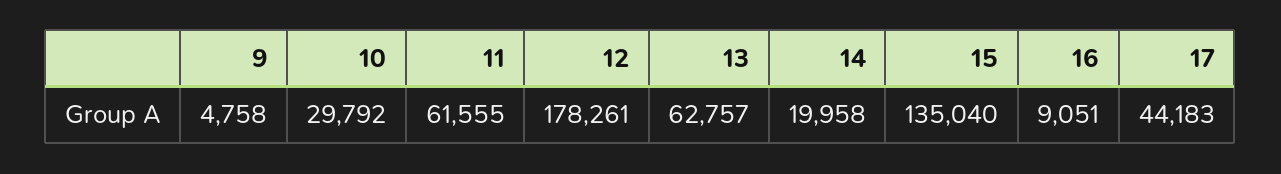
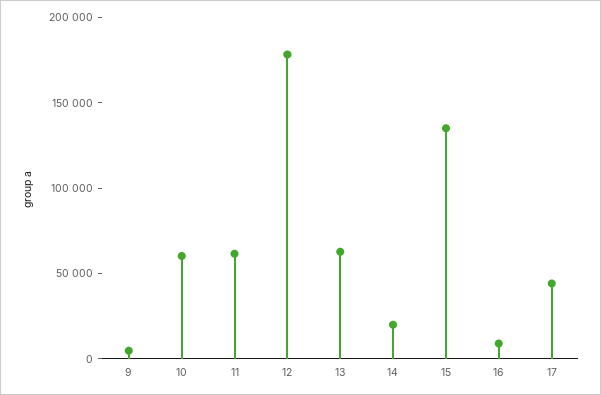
  {
    "9": 4758,
-   "10": 29792,
+   "10": 60000,
    "11": 61555,
    "12": 178261,
    "13": 62757,
    "14": 19958,
    "15": 135040,
    "16": 9051,
    "17": 44183
  }

